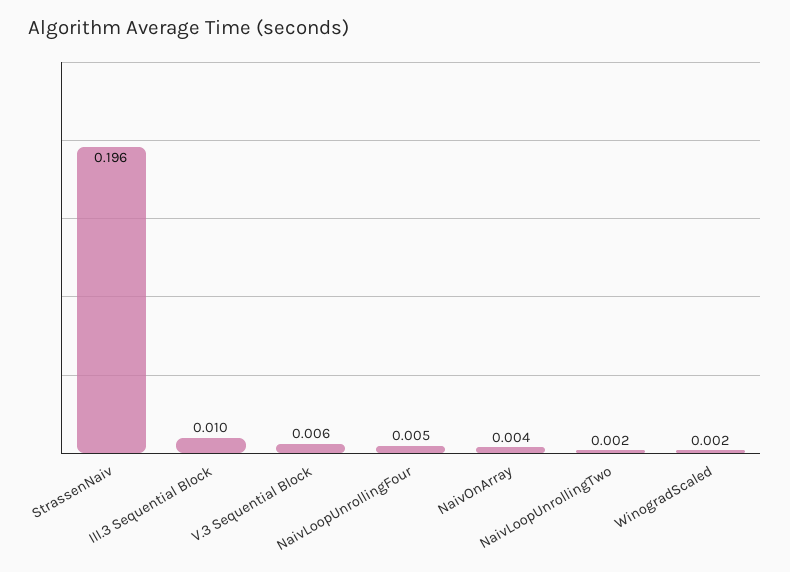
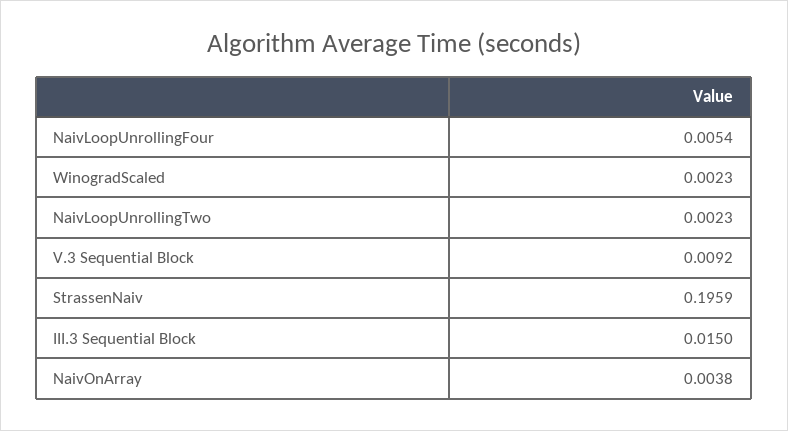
  {
    "StrassenNaiv": 0.1959,
-   "III.3 Sequential Block": 0.01,
+   "III.3 Sequential Block": 0.015,
-   "V.3 Sequential Block": 0.006,
+   "V.3 Sequential Block": 0.0092,
    "NaivLoopUnrollingFour": 0.0054,
    "NaivOnArray": 0.0038,
    "NaivLoopUnrollingTwo": 0.0023,
    "WinogradScaled": 0.0023
  }

